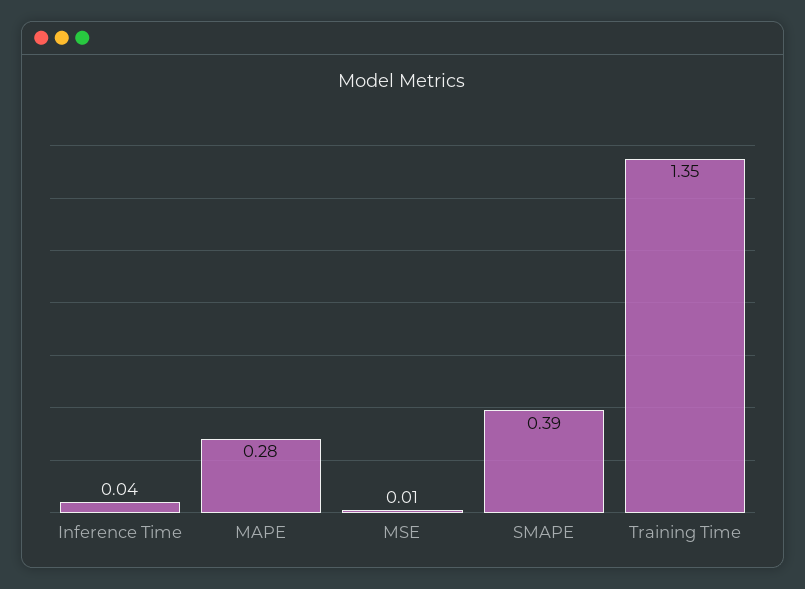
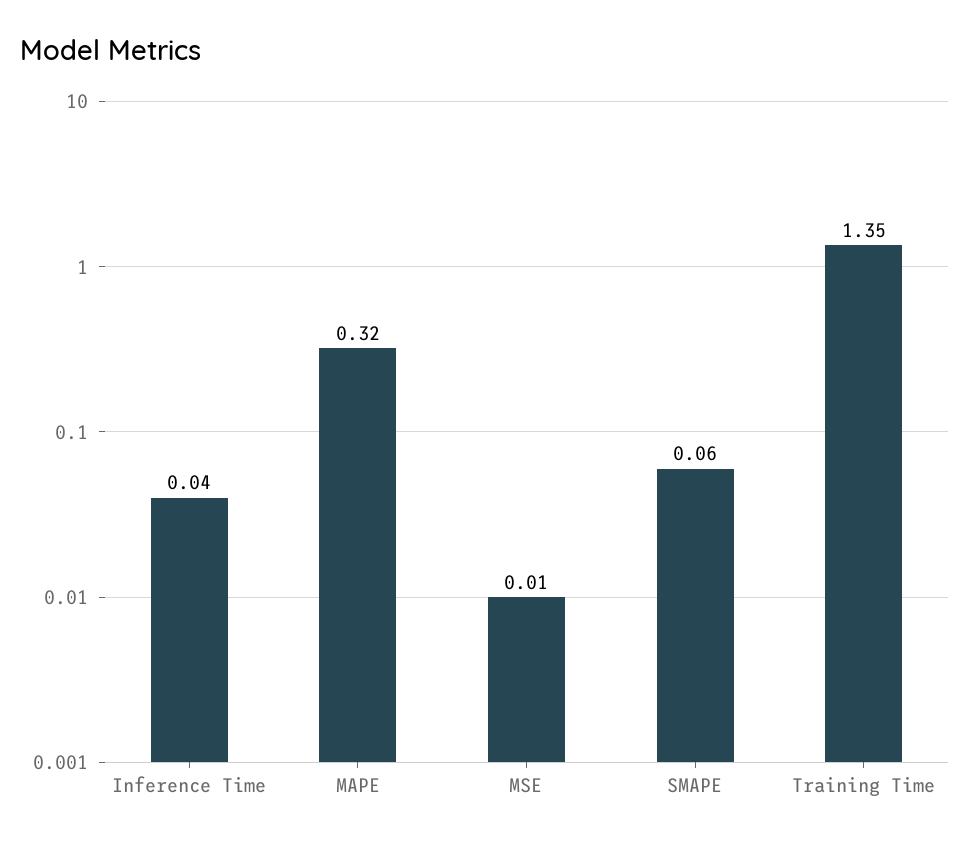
  {
    "Inference Time": 0.04,
-   "MAPE": 0.28,
+   "MAPE": 0.32,
    "MSE": 0.01,
-   "SMAPE": 0.39,
+   "SMAPE": 0.06,
    "Training Time": 1.35
  }

